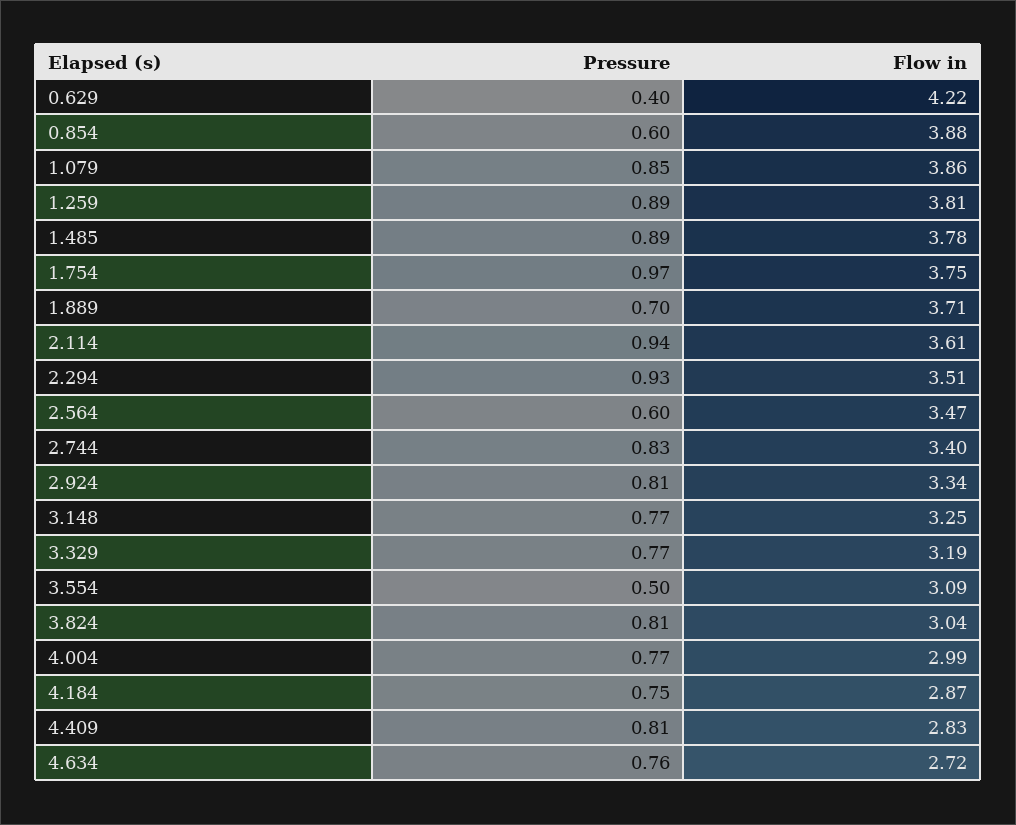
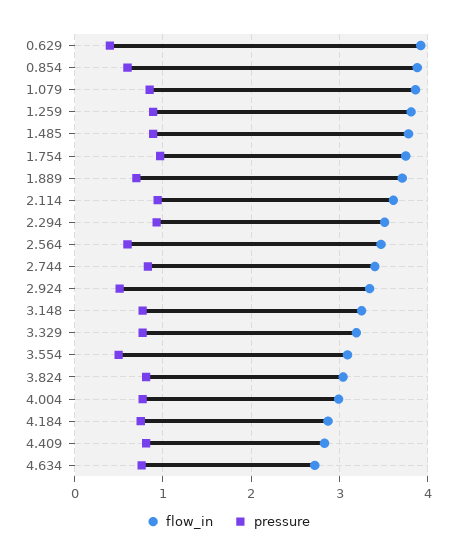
  {
    "Pressure": {
      "0.629": 0.4,
      "0.854": 0.6,
      "1.079": 0.85,
      "1.259": 0.89,
      "1.485": 0.89,
      "1.754": 0.97,
      "1.889": 0.7,
      "2.114": 0.94,
      "2.294": 0.93,
      "2.564": 0.6,
      "2.744": 0.83,
-     "2.924": 0.81,
+     "2.924": 0.5,
      "3.148": 0.77,
      "3.329": 0.77,
      "3.554": 0.5,
      "3.824": 0.81,
      "4.004": 0.77,
      "4.184": 0.75,
      "4.409": 0.81,
      "4.634": 0.76
    },
    "Flow in": {
-     "0.629": 4.22,
+     "0.629": 3.9,
      "0.854": 3.88,
      "1.079": 3.86,
      "1.259": 3.81,
      "1.485": 3.78,
      "1.754": 3.75,
      "1.889": 3.71,
      "2.114": 3.61,
      "2.294": 3.51,
      "2.564": 3.47,
      "2.744": 3.4,
      "2.924": 3.34,
      "3.148": 3.25,
      "3.329": 3.19,
      "3.554": 3.09,
      "3.824": 3.04,
      "4.004": 2.99,
      "4.184": 2.87,
      "4.409": 2.83,
      "4.634": 2.72
    }
  }

